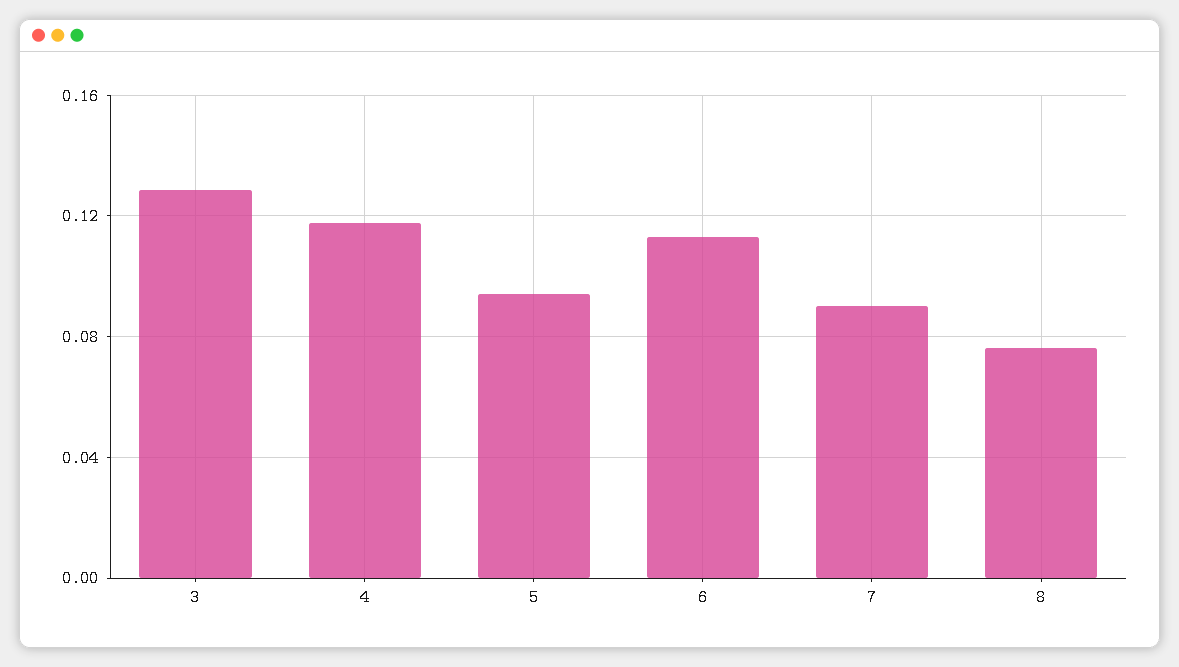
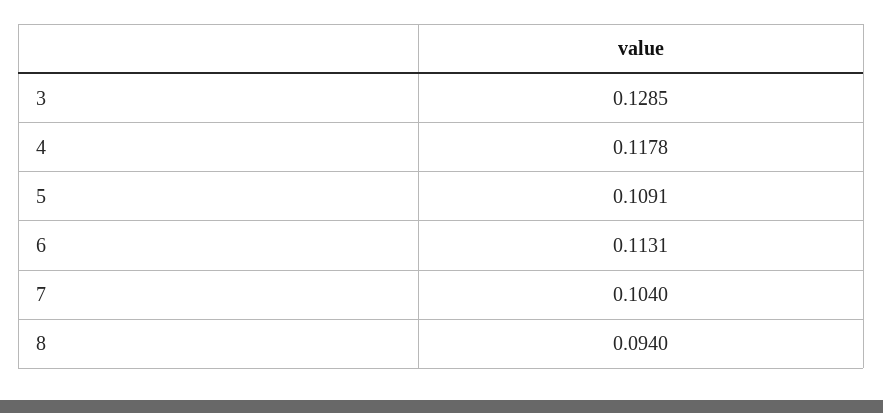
  {
    "3": 0.1285,
    "4": 0.1178,
-   "5": 0.095,
+   "5": 0.1091,
    "6": 0.1131,
-   "7": 0.09,
+   "7": 0.104,
-   "8": 0.075
+   "8": 0.094
  }

